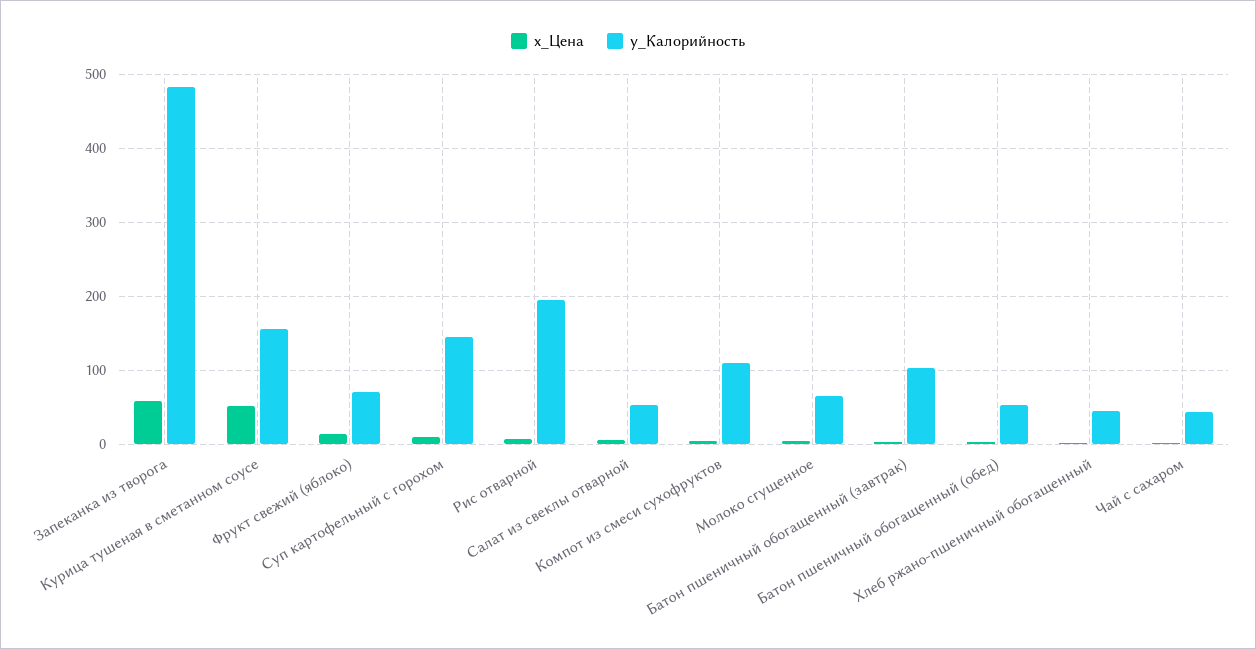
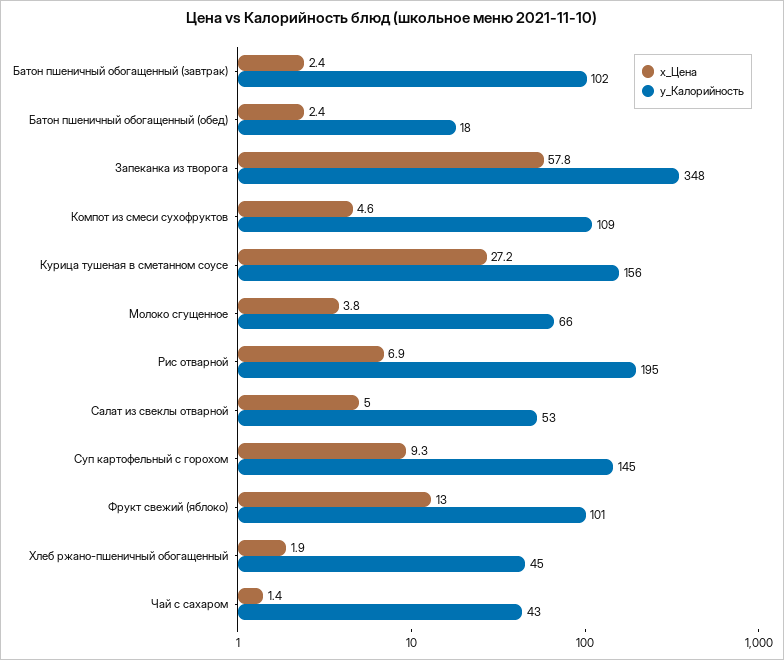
  {
    "x_Цена": {
      "Запеканка из творога": 57.8,
-     "Курица тушеная в сметанном соусе": 50,
+     "Курица тушеная в сметанном соусе": 27.2,
      "Фрукт свежий (яблоко)": 13,
      "Суп картофельный с горохом": 9.3,
      "Рис отварной": 6.9,
      "Салат из свеклы отварной": 5,
      "Компот из смеси сухофруктов": 4.6,
      "Молоко сгущенное": 3.8,
      "Батон пшеничный обогащенный (завтрак)": 2.4,
      "Батон пшеничный обогащенный (обед)": 2.4,
      "Хлеб ржано-пшеничный обогащенный": 1.9,
      "Чай с сахаром": 1.4
    },
    "y_Калорийность": {
-     "Запеканка из творога": 480,
+     "Запеканка из творога": 348,
      "Курица тушеная в сметанном соусе": 156,
-     "Фрукт свежий (яблоко)": 70,
+     "Фрукт свежий (яблоко)": 101,
      "Суп картофельный с горохом": 145,
      "Рис отварной": 195,
      "Салат из свеклы отварной": 53,
      "Компот из смеси сухофруктов": 109,
      "Молоко сгущенное": 66,
      "Батон пшеничный обогащенный (завтрак)": 102,
-     "Батон пшеничный обогащенный (обед)": 50,
+     "Батон пшеничный обогащенный (обед)": 18,
      "Хлеб ржано-пшеничный обогащенный": 45,
      "Чай с сахаром": 43
    }
  }

